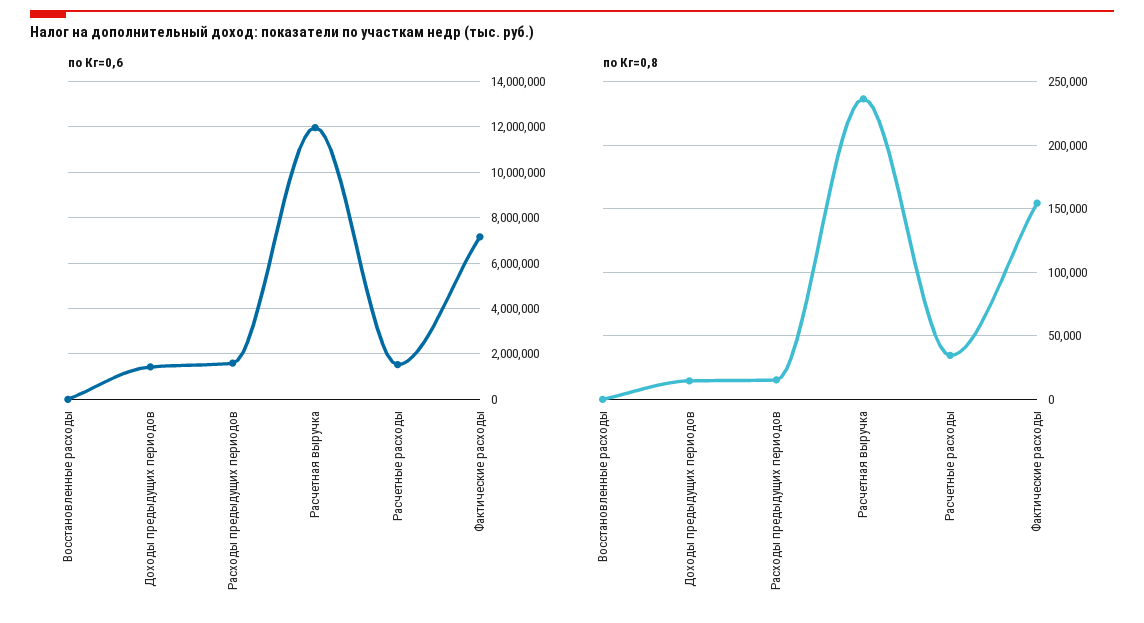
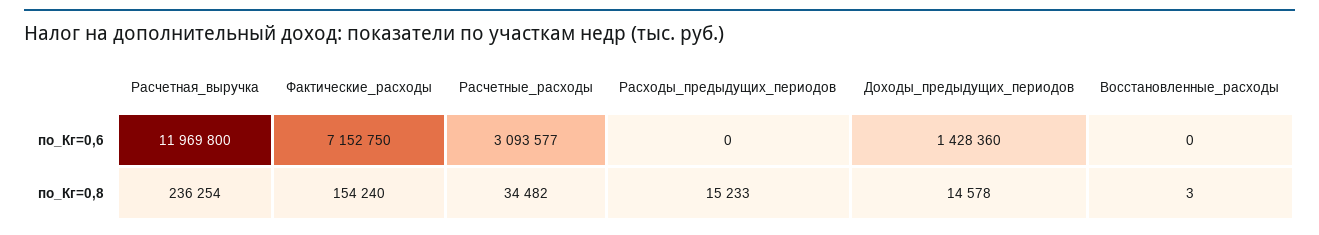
  {
    "по Кг=0,6": {
      "Восстановленные расходы": 0,
      "Доходы предыдущих периодов": 1428360,
-     "Расходы предыдущих периодов": 1500000,
+     "Расходы предыдущих периодов": 0,
      "Расчетная выручка": 11969800,
-     "Расчетные расходы": 1500000,
+     "Расчетные расходы": 3093577,
      "Фактические расходы": 7152750
    },
    "по Кг=0,8": {
      "Восстановленные расходы": 3,
      "Доходы предыдущих периодов": 14578,
      "Расходы предыдущих периодов": 15233,
      "Расчетная выручка": 236254,
      "Расчетные расходы": 34482,
      "Фактические расходы": 154240
    }
  }

